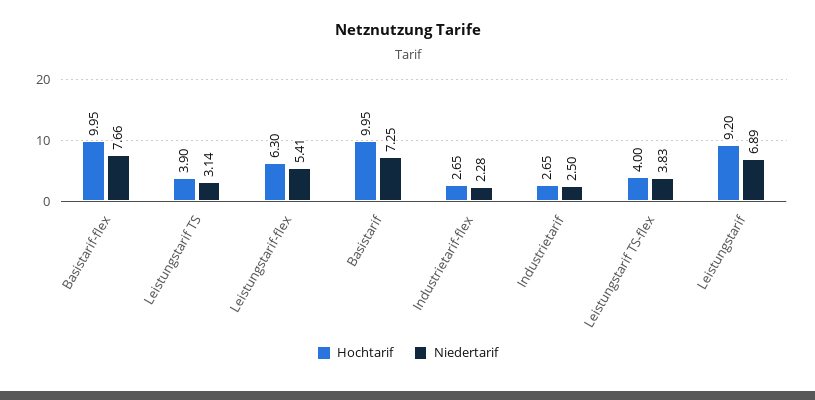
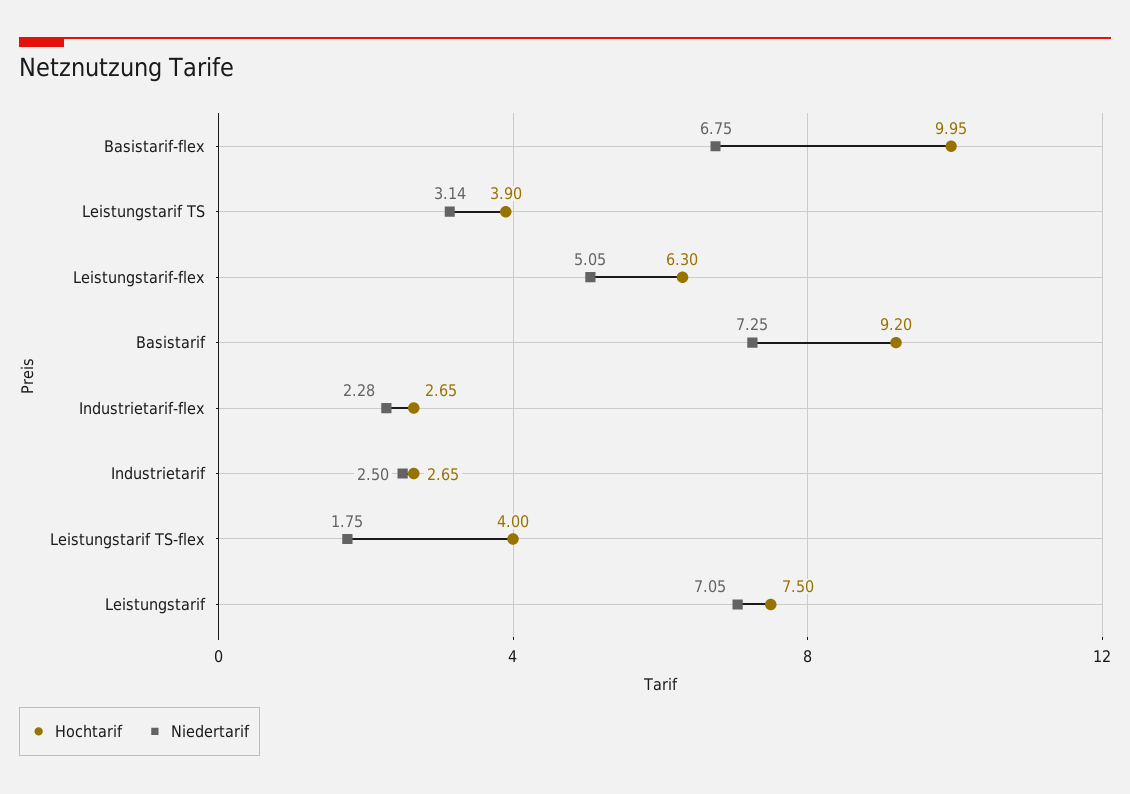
  {
    "Hochtarif": {
      "Basistarif-flex": 9.95,
      "Leistungstarif TS": 3.9,
      "Leistungstarif-flex": 6.3,
-     "Basistarif": 9.95,
+     "Basistarif": 9.2,
      "Industrietarif-flex": 2.65,
      "Industrietarif": 2.65,
      "Leistungstarif TS-flex": 4,
-     "Leistungstarif": 9.2
+     "Leistungstarif": 7.5
    },
    "Niedertarif": {
-     "Basistarif-flex": 7.66,
+     "Basistarif-flex": 6.75,
      "Leistungstarif TS": 3.14,
-     "Leistungstarif-flex": 5.41,
+     "Leistungstarif-flex": 5.05,
      "Basistarif": 7.25,
      "Industrietarif-flex": 2.28,
      "Industrietarif": 2.5,
-     "Leistungstarif TS-flex": 3.83,
+     "Leistungstarif TS-flex": 1.75,
-     "Leistungstarif": 6.89
+     "Leistungstarif": 7.05
    }
  }

